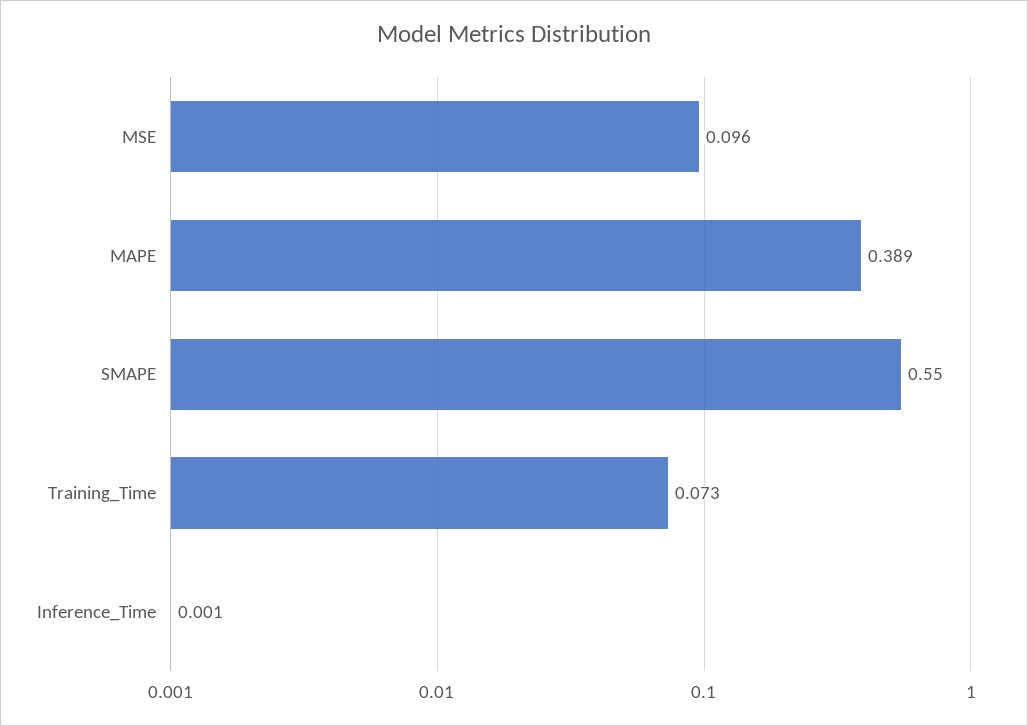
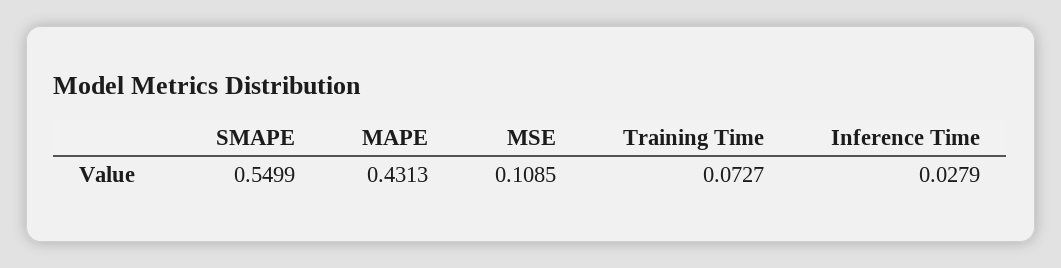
  {
-   "MSE": 0.096,
+   "MSE": 0.1085,
-   "MAPE": 0.389,
+   "MAPE": 0.4313,
    "SMAPE": 0.5499,
    "Training_Time": 0.0727,
-   "Inference_Time": 0.001
+   "Inference_Time": 0.0279
  }

